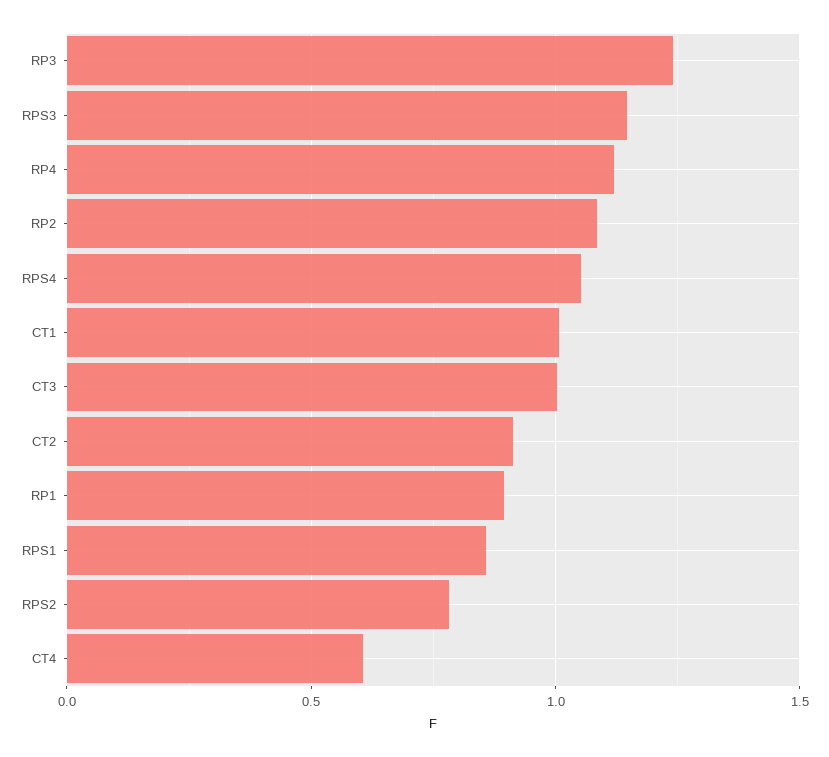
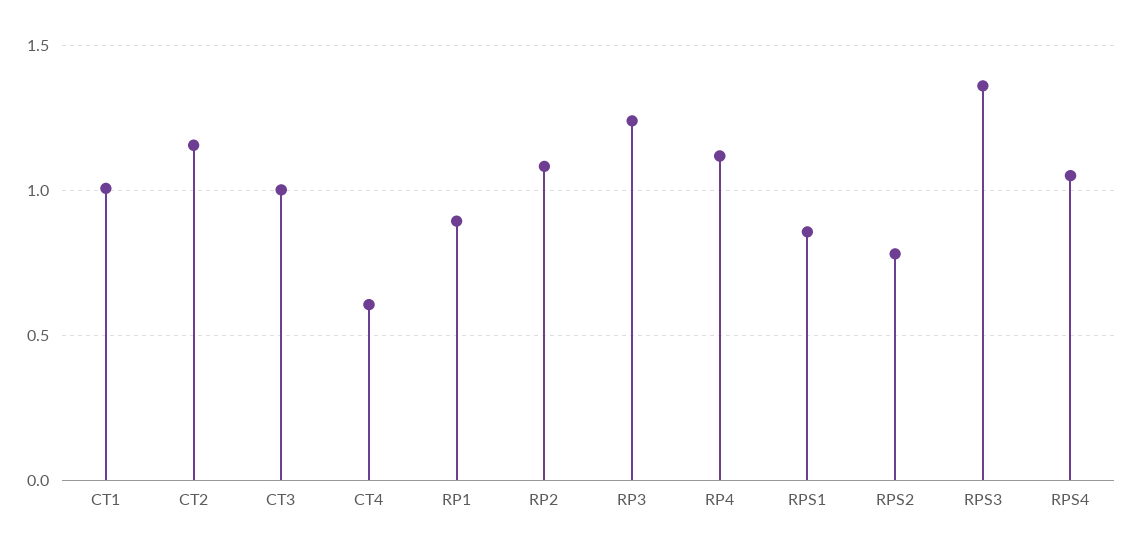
  {
    "RP3": 1.25,
-   "RPS3": 1.15,
+   "RPS3": 1.35,
    "RP4": 1.1,
    "RP2": 1.1,
    "RPS4": 1.05,
    "CT1": 1,
    "CT3": 1,
-   "CT2": 0.9,
+   "CT2": 1.15,
    "RP1": 0.9,
    "RPS1": 0.85,
    "RPS2": 0.8,
    "CT4": 0.6
  }

